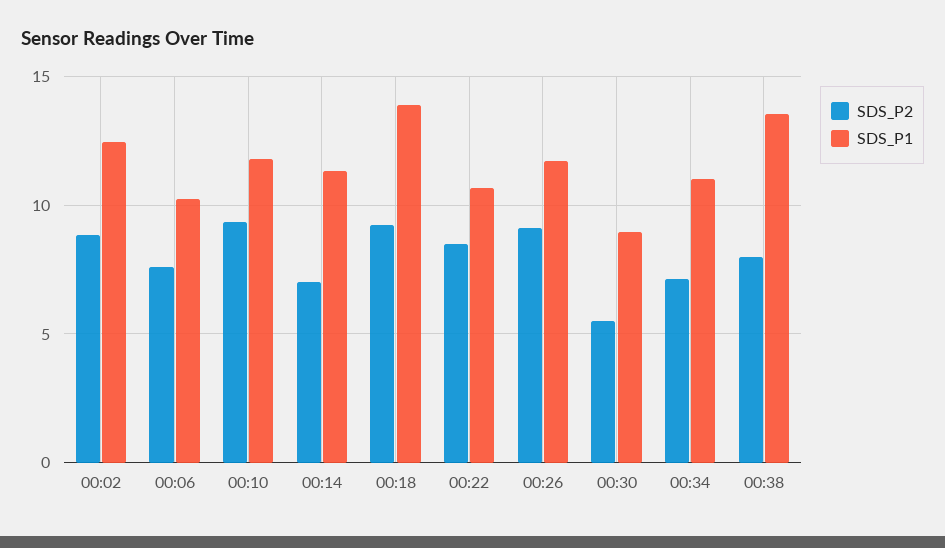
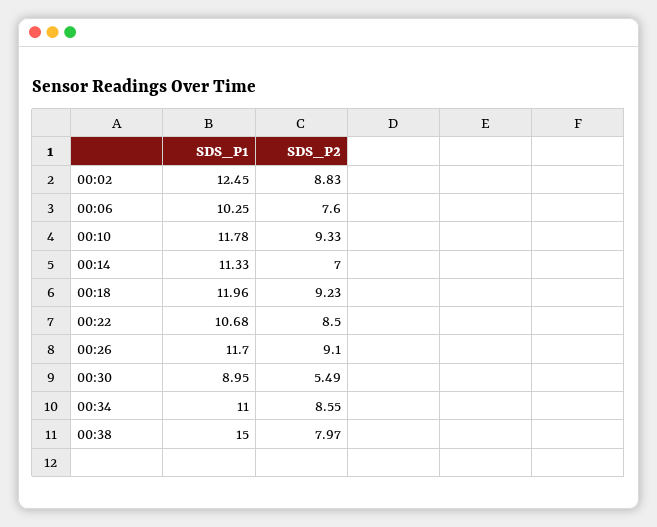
  {
    "SDS_P2": {
      "00:02": 8.83,
      "00:06": 7.6,
      "00:10": 9.33,
      "00:14": 7,
      "00:18": 9.23,
      "00:22": 8.5,
      "00:26": 9.1,
      "00:30": 5.49,
-     "00:34": 7,
+     "00:34": 8.55,
      "00:38": 7.97
    },
    "SDS_P1": {
      "00:02": 12.45,
      "00:06": 10.25,
      "00:10": 11.78,
      "00:14": 11.33,
-     "00:18": 14,
+     "00:18": 11.96,
      "00:22": 10.68,
      "00:26": 11.7,
      "00:30": 8.95,
      "00:34": 11,
-     "00:38": 13.5
+     "00:38": 15
    }
  }

